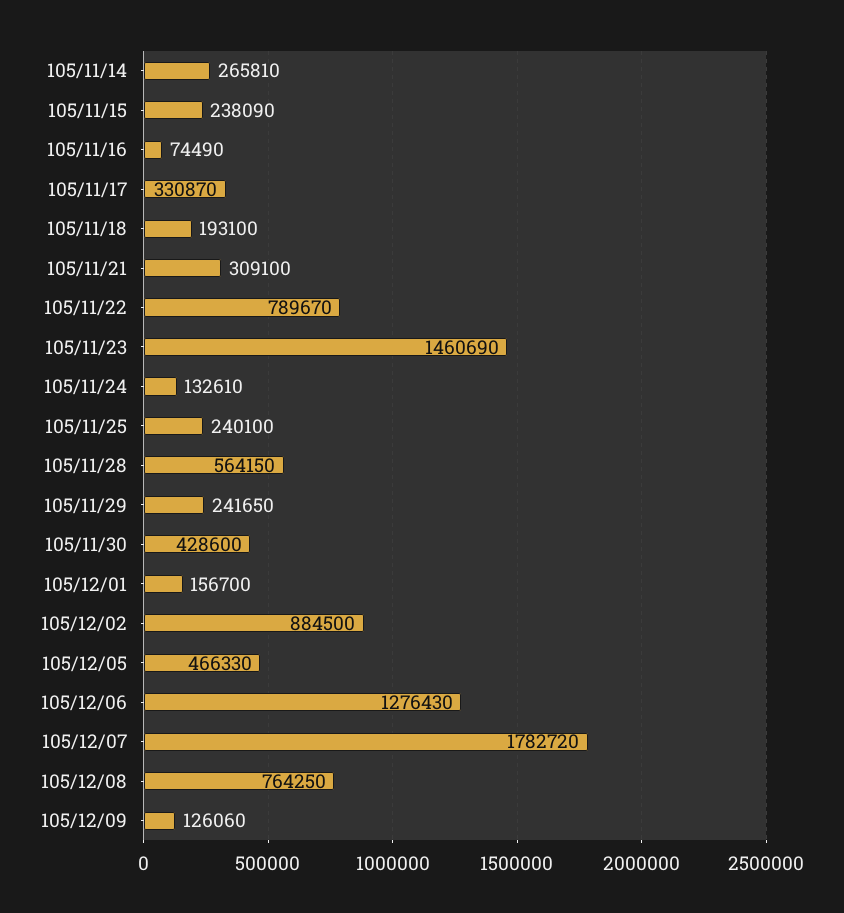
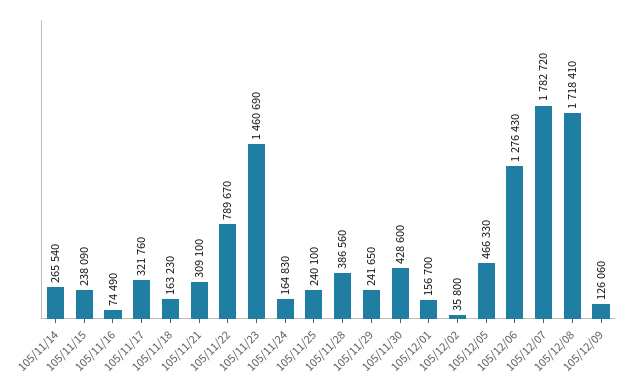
  {
-   "105/11/14": 265810,
+   "105/11/14": 265540,
    "105/11/15": 238090,
    "105/11/16": 74490,
-   "105/11/17": 330870,
+   "105/11/17": 321760,
-   "105/11/18": 193100,
+   "105/11/18": 163230,
    "105/11/21": 309100,
    "105/11/22": 789670,
    "105/11/23": 1460690,
-   "105/11/24": 132610,
+   "105/11/24": 164830,
    "105/11/25": 240100,
-   "105/11/28": 564150,
+   "105/11/28": 386560,
    "105/11/29": 241650,
    "105/11/30": 428600,
    "105/12/01": 156700,
-   "105/12/02": 884500,
+   "105/12/02": 35800,
    "105/12/05": 466330,
    "105/12/06": 1276430,
    "105/12/07": 1782720,
-   "105/12/08": 764250,
+   "105/12/08": 1718410,
    "105/12/09": 126060
  }

